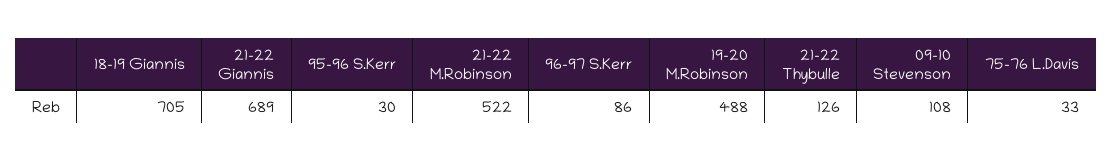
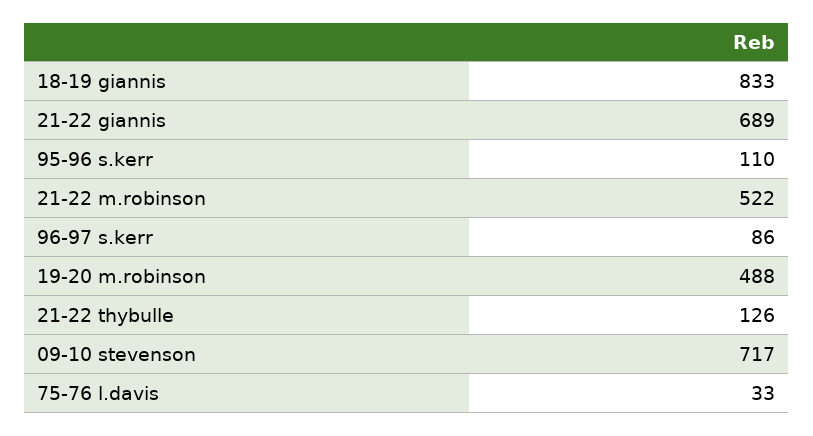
  {
-   "18-19 Giannis": 705,
+   "18-19 Giannis": 833,
    "21-22 Giannis": 689,
-   "95-96 S.Kerr": 30,
+   "95-96 S.Kerr": 110,
    "21-22 M.Robinson": 522,
    "96-97 S.Kerr": 86,
    "19-20 M.Robinson": 488,
    "21-22 Thybulle": 126,
-   "09-10 Stevenson": 108,
+   "09-10 Stevenson": 717,
    "75-76 L.Davis": 33
  }

